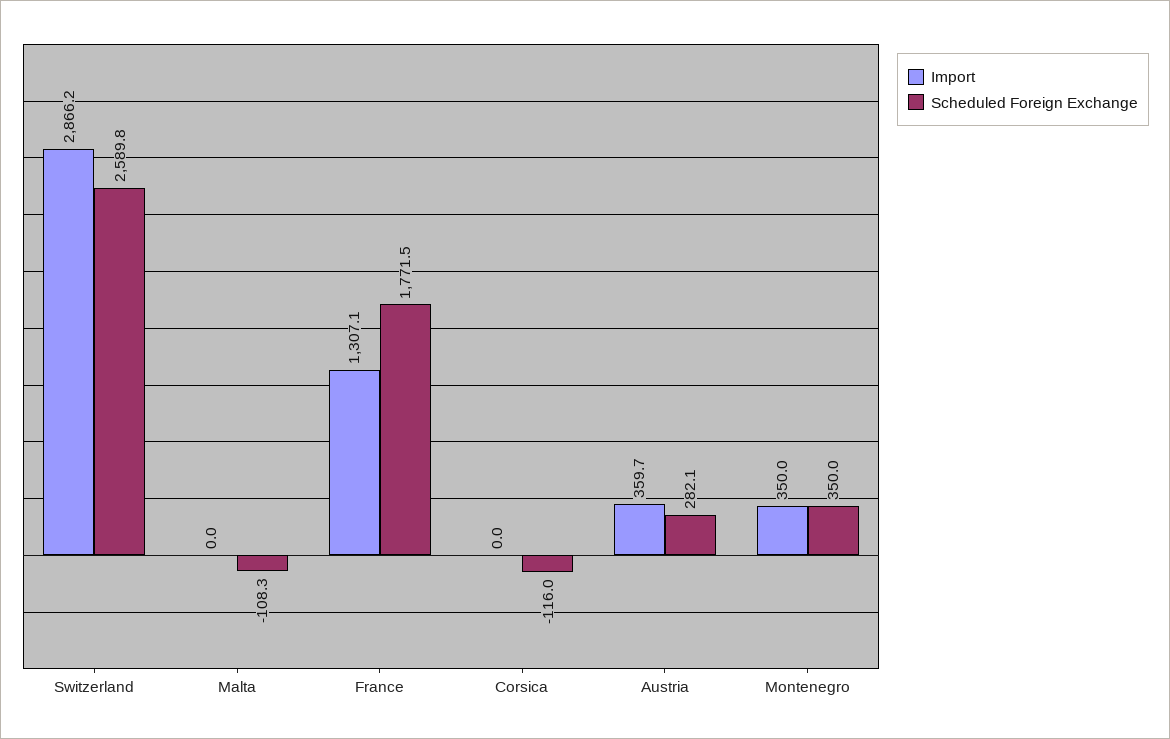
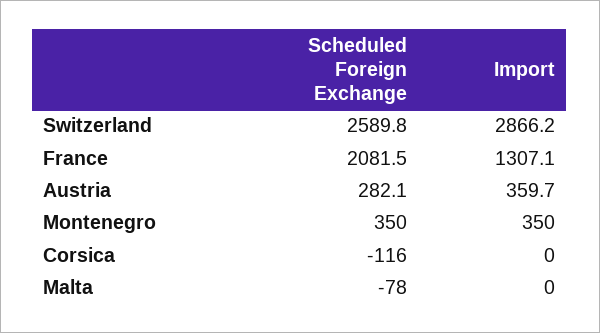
  {
    "Import": {
      "Switzerland": 2866.2,
      "Malta": 0,
      "France": 1307.1,
      "Corsica": 0,
      "Austria": 359.7,
      "Montenegro": 350
    },
    "Scheduled Foreign Exchange": {
      "Switzerland": 2589.8,
-     "Malta": -108.3,
+     "Malta": -78,
-     "France": 1771.5,
+     "France": 2081.5,
      "Corsica": -116,
      "Austria": 282.1,
      "Montenegro": 350
    }
  }

